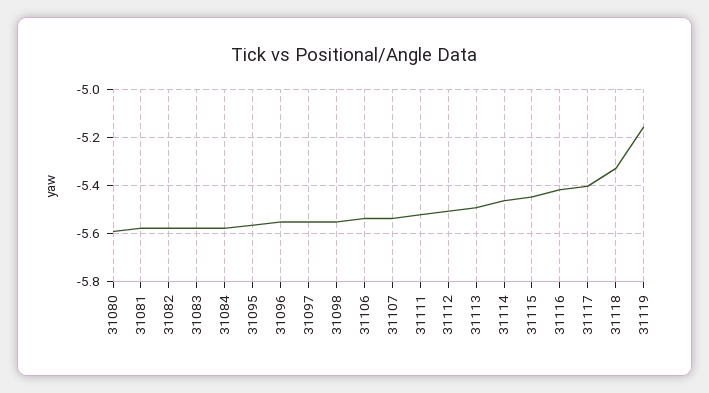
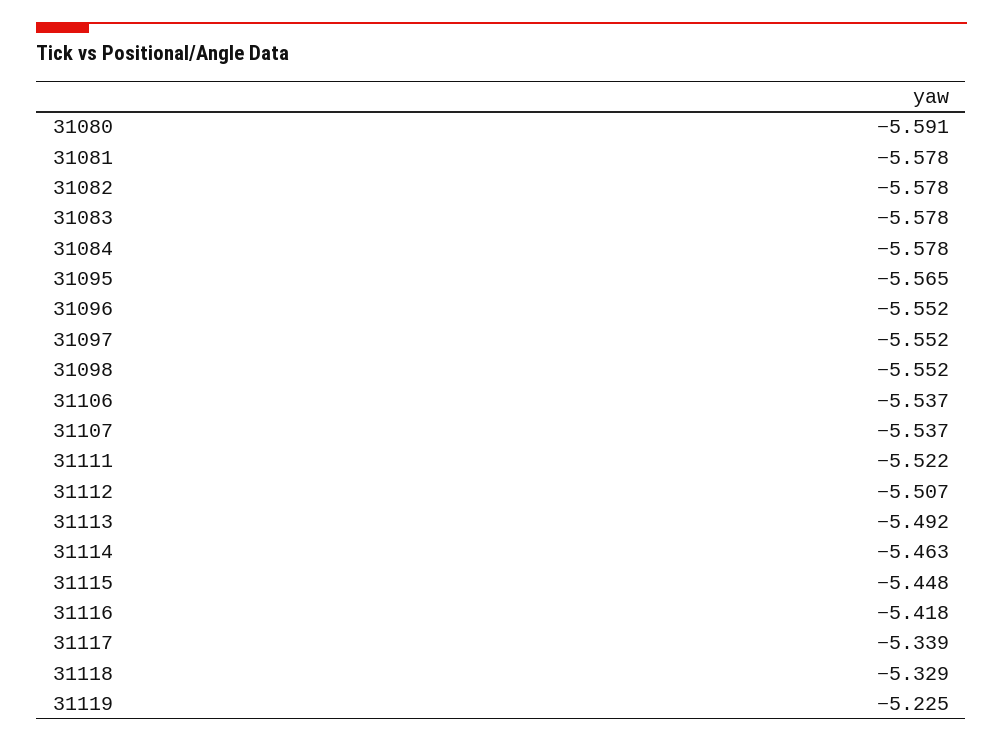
  {
    "31080": -5.591,
    "31081": -5.578,
    "31082": -5.578,
    "31083": -5.578,
    "31084": -5.578,
    "31095": -5.565,
    "31096": -5.552,
    "31097": -5.552,
    "31098": -5.552,
    "31106": -5.537,
    "31107": -5.537,
    "31111": -5.522,
    "31112": -5.507,
    "31113": -5.492,
    "31114": -5.463,
    "31115": -5.448,
    "31116": -5.418,
-   "31117": -5.4,
+   "31117": -5.339,
    "31118": -5.329,
-   "31119": -5.15
+   "31119": -5.225
  }

